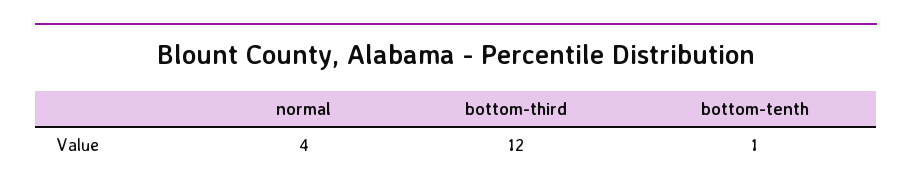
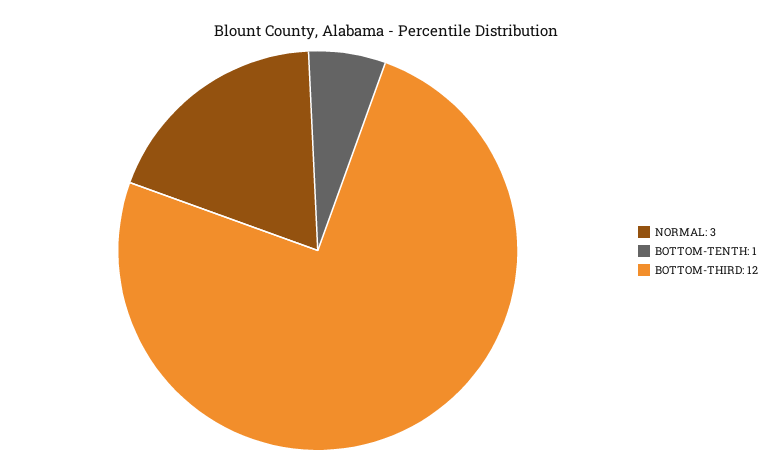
  {
-   "normal": 4,
+   "normal": 3,
    "bottom-third": 12,
    "bottom-tenth": 1
  }

